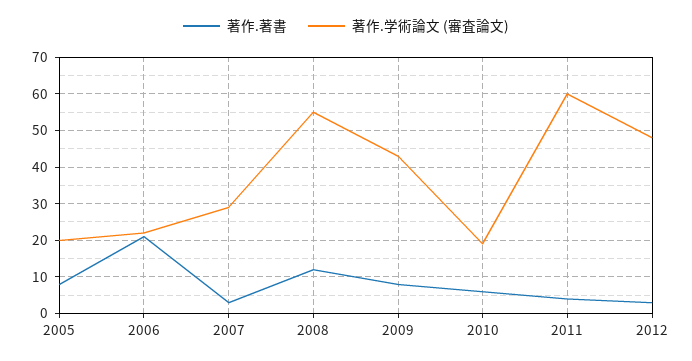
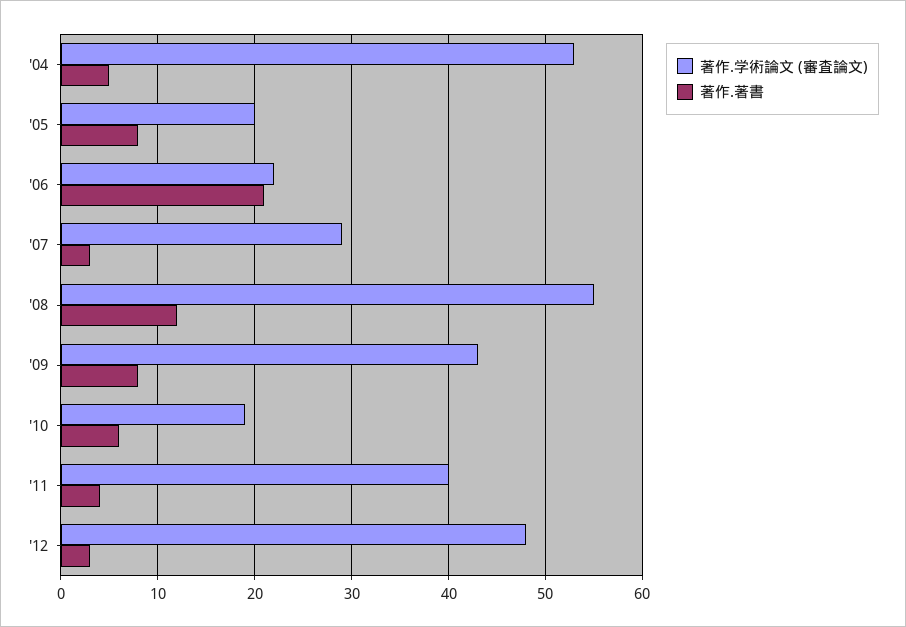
  {
    "著作.著書": {
      "2005": 8,
      "2006": 21,
      "2007": 3,
      "2008": 12,
      "2009": 8,
      "2010": 6,
      "2011": 4,
-     "2012": 3
+     "2012": 3,
+     "'04": 5
    },
    "著作.学術論文 (審査論文)": {
      "2005": 20,
      "2006": 22,
      "2007": 29,
      "2008": 55,
      "2009": 43,
      "2010": 19,
-     "2011": 60,
+     "2011": 40,
-     "2012": 48
+     "2012": 48,
+     "'04": 53
    }
  }

